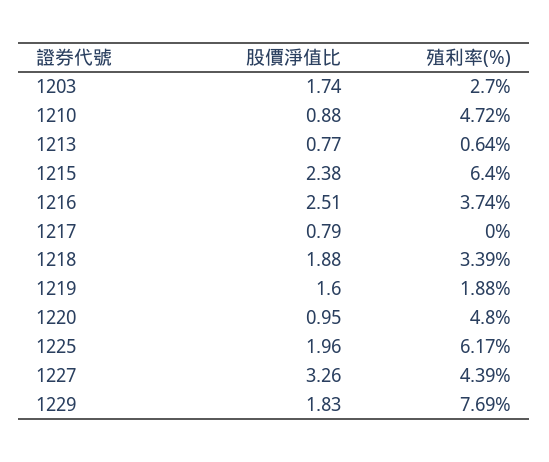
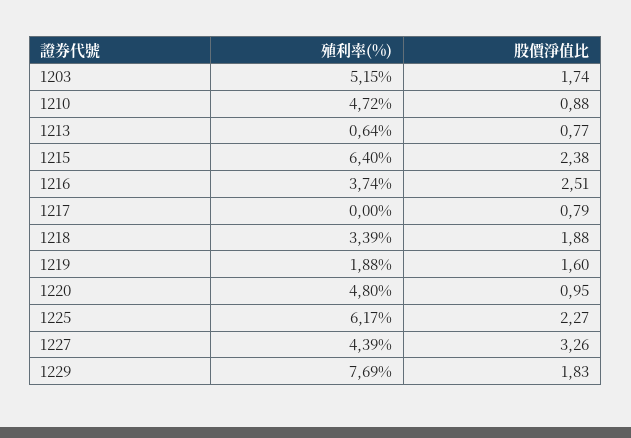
  {
    "股價淨值比": {
      "1203": 1.74,
      "1210": 0.88,
      "1213": 0.77,
      "1215": 2.38,
      "1216": 2.51,
      "1217": 0.79,
      "1218": 1.88,
      "1219": 1.6,
      "1220": 0.95,
-     "1225": 1.96,
+     "1225": 2.27,
      "1227": 3.26,
      "1229": 1.83
    },
    "殖利率(%)": {
-     "1203": 2.7,
+     "1203": 5.15,
      "1210": 4.72,
      "1213": 0.64,
      "1215": 6.4,
      "1216": 3.74,
      "1217": 0,
      "1218": 3.39,
      "1219": 1.88,
      "1220": 4.8,
      "1225": 6.17,
      "1227": 4.39,
      "1229": 7.69
    }
  }

